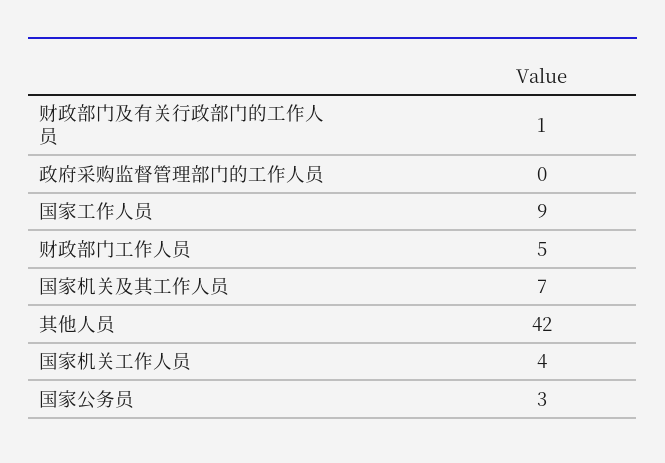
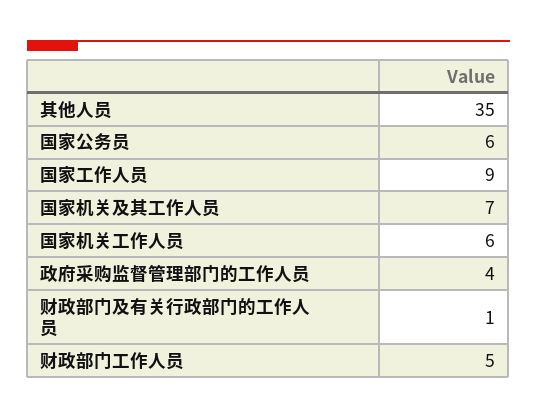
  {
    "财政部门及有关行政部门的工作人员": 1,
-   "政府采购监督管理部门的工作人员": 0,
+   "政府采购监督管理部门的工作人员": 4,
    "国家工作人员": 9,
    "财政部门工作人员": 5,
    "国家机关及其工作人员": 7,
-   "其他人员": 42,
+   "其他人员": 35,
-   "国家机关工作人员": 4,
+   "国家机关工作人员": 6,
-   "国家公务员": 3
+   "国家公务员": 6
  }

